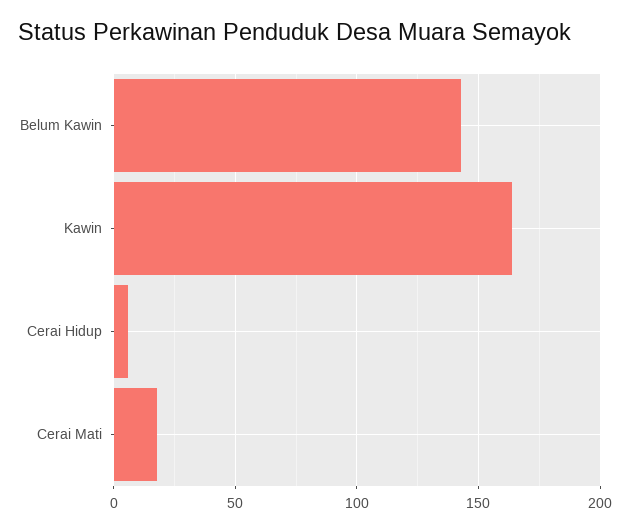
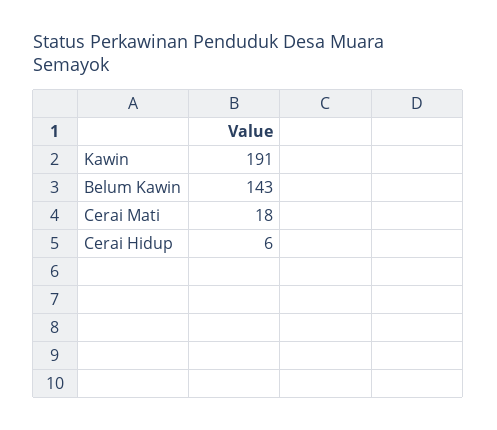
  {
    "Belum Kawin": 143,
-   "Kawin": 165,
+   "Kawin": 191,
    "Cerai Hidup": 6,
    "Cerai Mati": 18
  }

